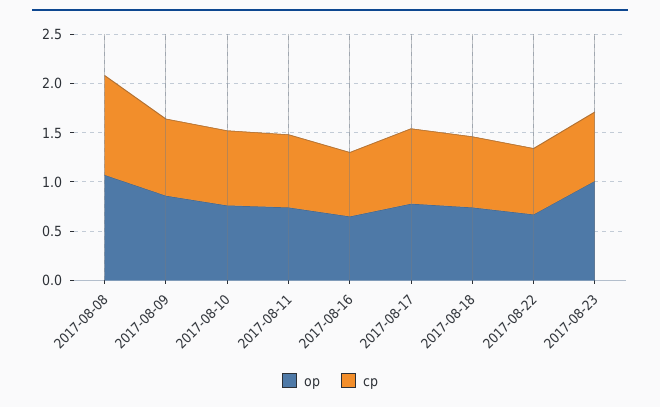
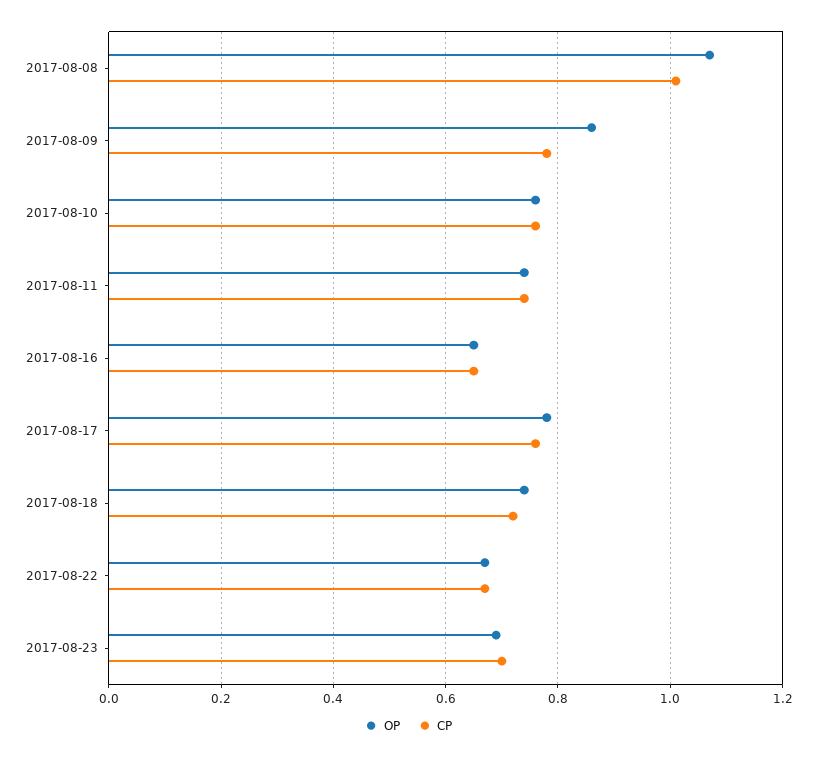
  {
    "op": {
      "2017-08-08": 1.05,
      "2017-08-09": 0.85,
      "2017-08-10": 0.75,
      "2017-08-11": 0.75,
      "2017-08-16": 0.65,
      "2017-08-17": 0.8,
      "2017-08-18": 0.75,
      "2017-08-22": 0.65,
-     "2017-08-23": 1
+     "2017-08-23": 0.7
    },
    "cp": {
      "2017-08-08": 1,
      "2017-08-09": 0.8,
      "2017-08-10": 0.75,
      "2017-08-11": 0.75,
      "2017-08-16": 0.65,
      "2017-08-17": 0.75,
      "2017-08-18": 0.7,
      "2017-08-22": 0.65,
      "2017-08-23": 0.7
    }
  }

